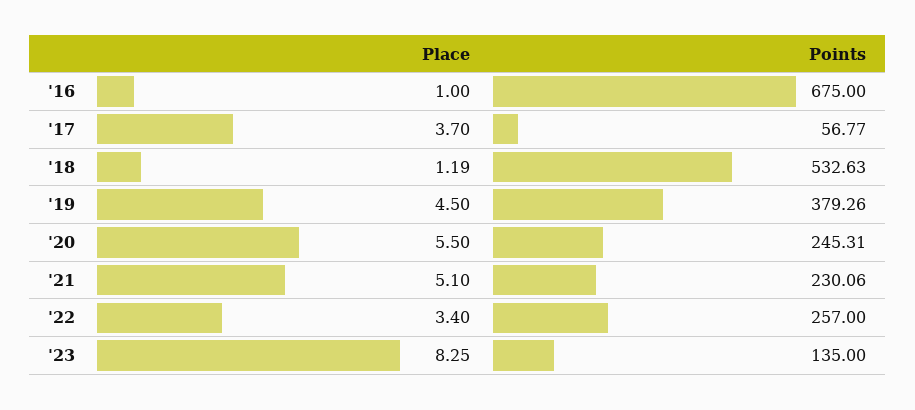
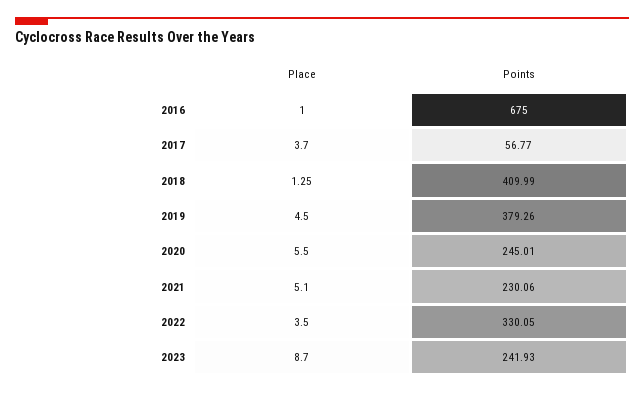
  {
    "Place": {
      "'16": 1,
      "'17": 3.7,
-     "'18": 1.19,
+     "'18": 1.25,
      "'19": 4.5,
      "'20": 5.5,
      "'21": 5.1,
-     "'22": 3.4,
+     "'22": 3.5,
-     "'23": 8.25
+     "'23": 8.7
    },
    "Points": {
      "'16": 675,
      "'17": 56.77,
-     "'18": 532.63,
+     "'18": 409.99,
      "'19": 379.26,
-     "'20": 245.31,
+     "'20": 245.01,
      "'21": 230.06,
-     "'22": 257,
+     "'22": 330.05,
-     "'23": 135
+     "'23": 241.93
    }
  }

